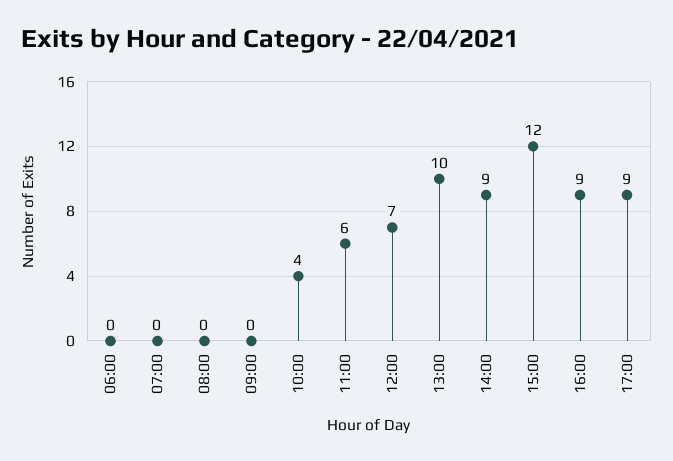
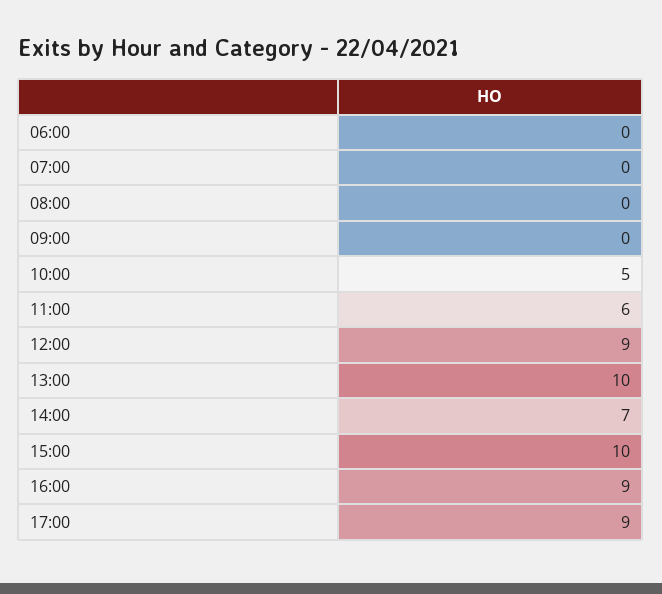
  {
    "06:00": 0,
    "07:00": 0,
    "08:00": 0,
    "09:00": 0,
-   "10:00": 4,
+   "10:00": 5,
    "11:00": 6,
-   "12:00": 7,
+   "12:00": 9,
    "13:00": 10,
-   "14:00": 9,
+   "14:00": 7,
-   "15:00": 12,
+   "15:00": 10,
    "16:00": 9,
    "17:00": 9
  }

